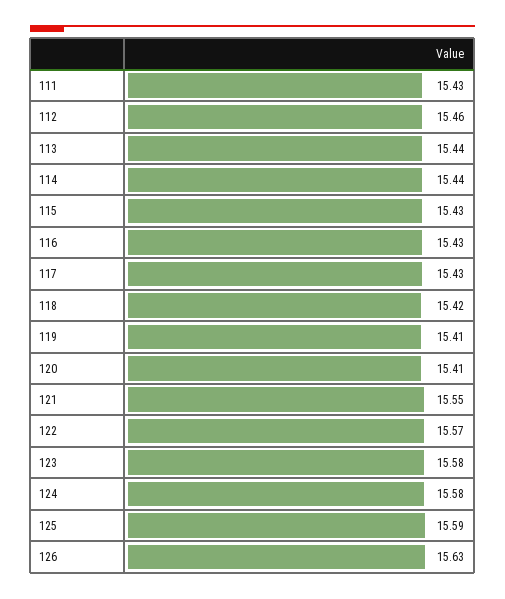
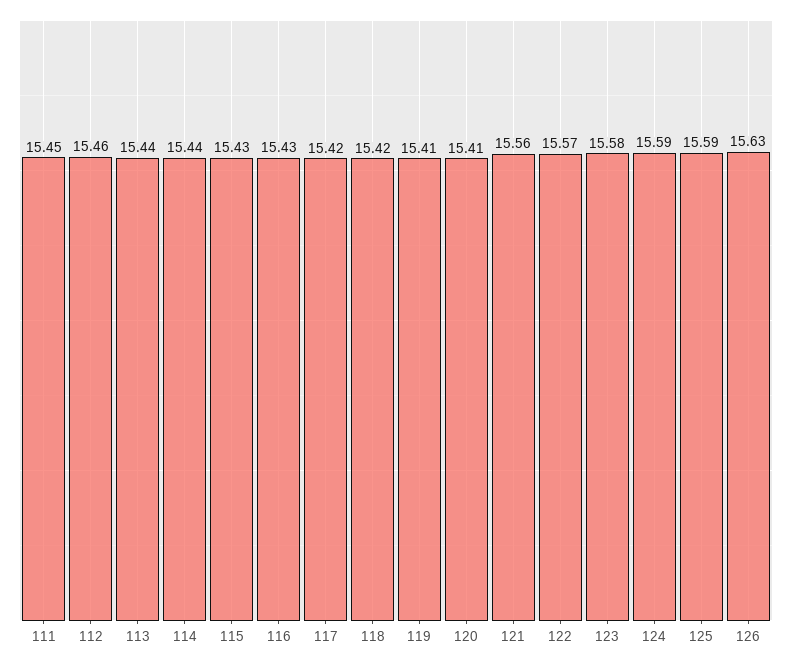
  {
-   "111": 15.43,
+   "111": 15.45,
    "112": 15.46,
    "113": 15.44,
    "114": 15.44,
    "115": 15.43,
    "116": 15.43,
-   "117": 15.43,
+   "117": 15.42,
    "118": 15.42,
    "119": 15.41,
    "120": 15.41,
-   "121": 15.55,
+   "121": 15.56,
    "122": 15.57,
    "123": 15.58,
-   "124": 15.58,
+   "124": 15.59,
    "125": 15.59,
    "126": 15.63
  }

